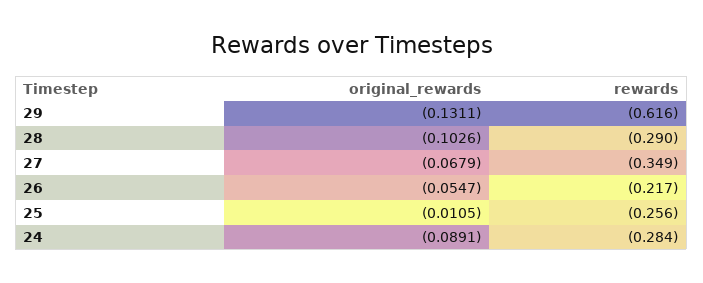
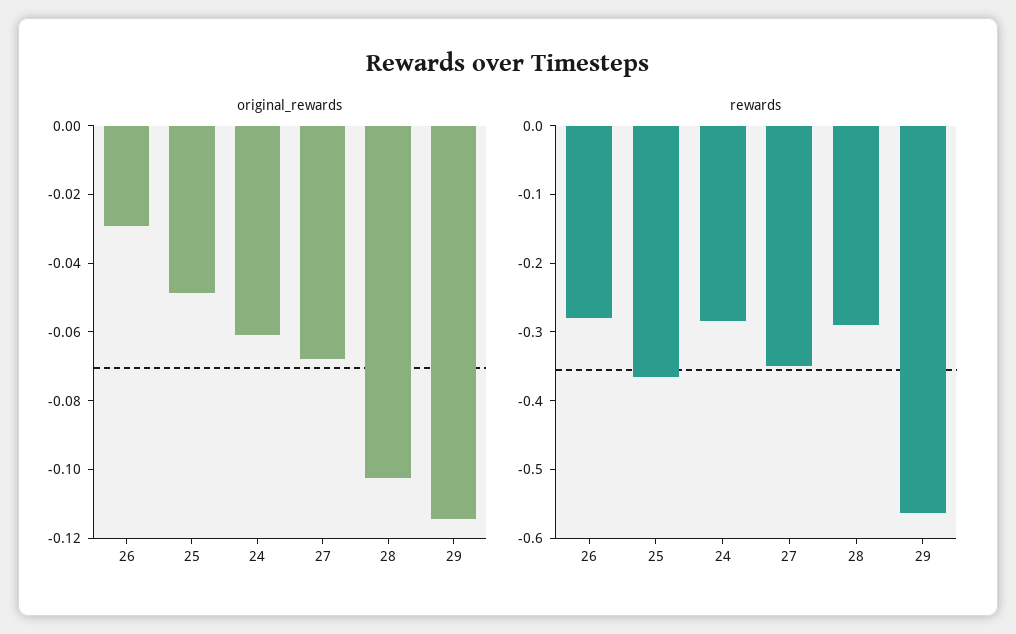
  {
    "original_rewards": {
-     "29": -0.1311,
+     "29": -0.115,
      "28": -0.1026,
      "27": -0.0679,
-     "26": -0.0547,
+     "26": -0.03,
-     "25": -0.0105,
+     "25": -0.05,
-     "24": -0.0891
+     "24": -0.06
    },
    "rewards": {
-     "29": -0.616,
+     "29": -0.56,
      "28": -0.29,
      "27": -0.349,
-     "26": -0.217,
+     "26": -0.28,
-     "25": -0.256,
+     "25": -0.36,
      "24": -0.284
    }
  }

